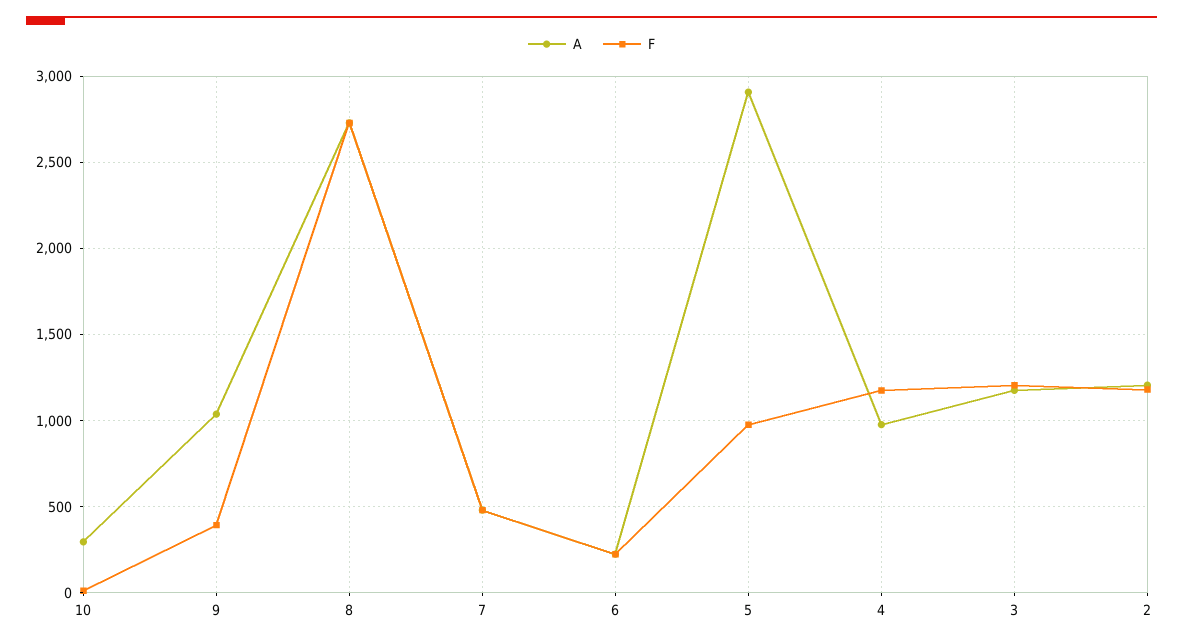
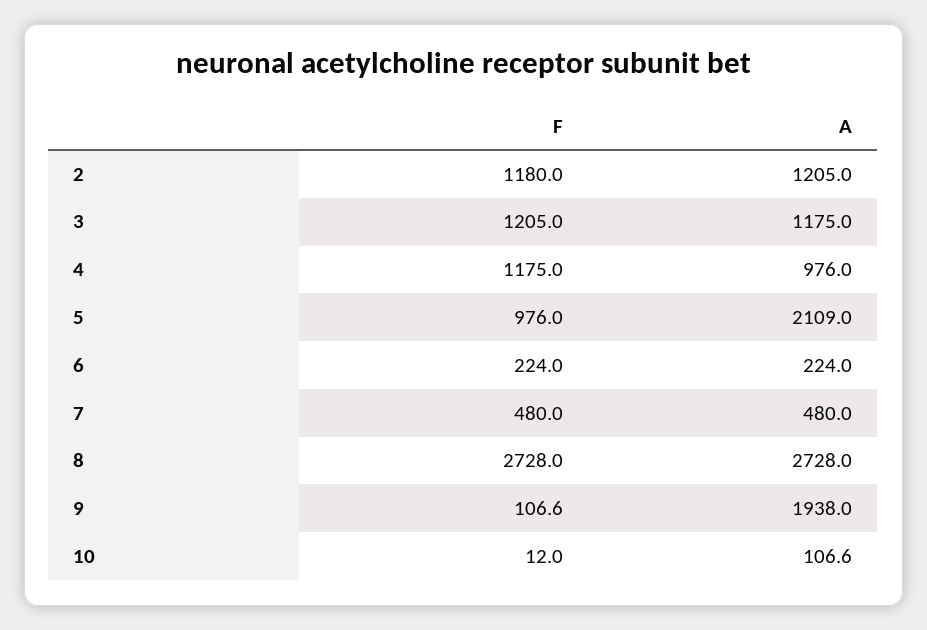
  {
    "A": {
-     "10": 300,
+     "10": 106.6,
-     "9": 1050,
+     "9": 1938,
      "8": 2728,
      "7": 480,
      "6": 224,
-     "5": 2900,
+     "5": 2109,
      "4": 976,
      "3": 1175,
      "2": 1205
    },
    "F": {
      "10": 12,
-     "9": 400,
+     "9": 106.6,
      "8": 2728,
      "7": 480,
      "6": 224,
      "5": 976,
      "4": 1175,
      "3": 1205,
      "2": 1180
    }
  }

